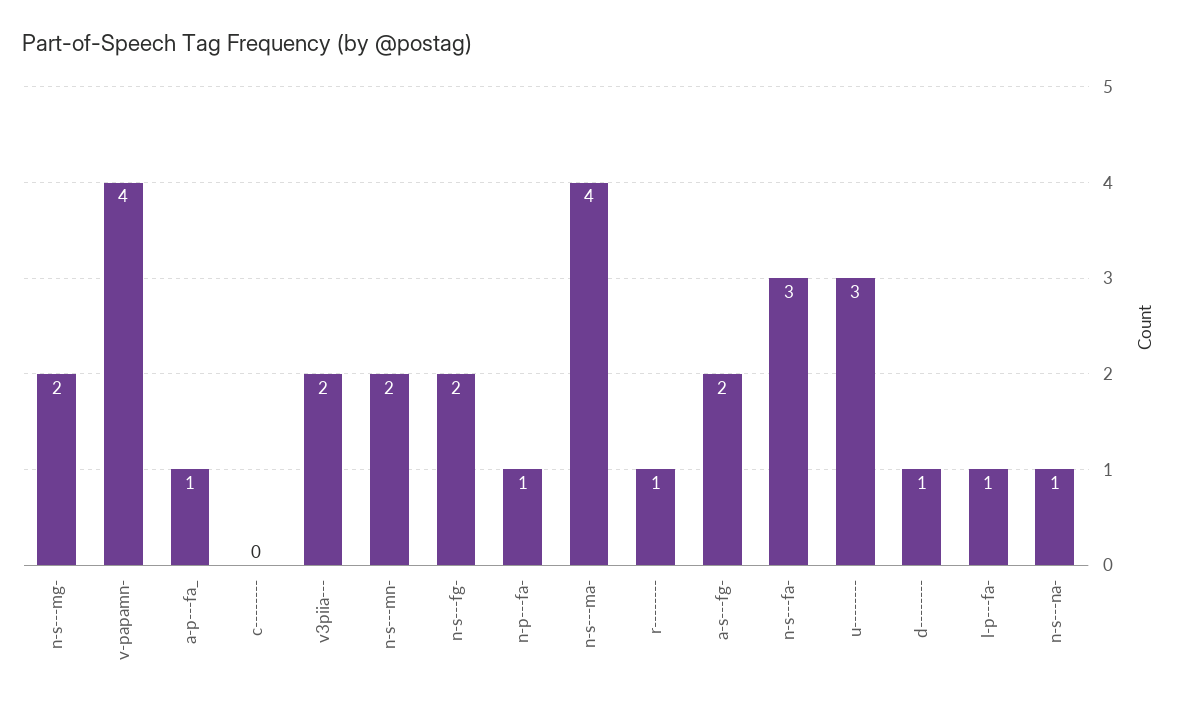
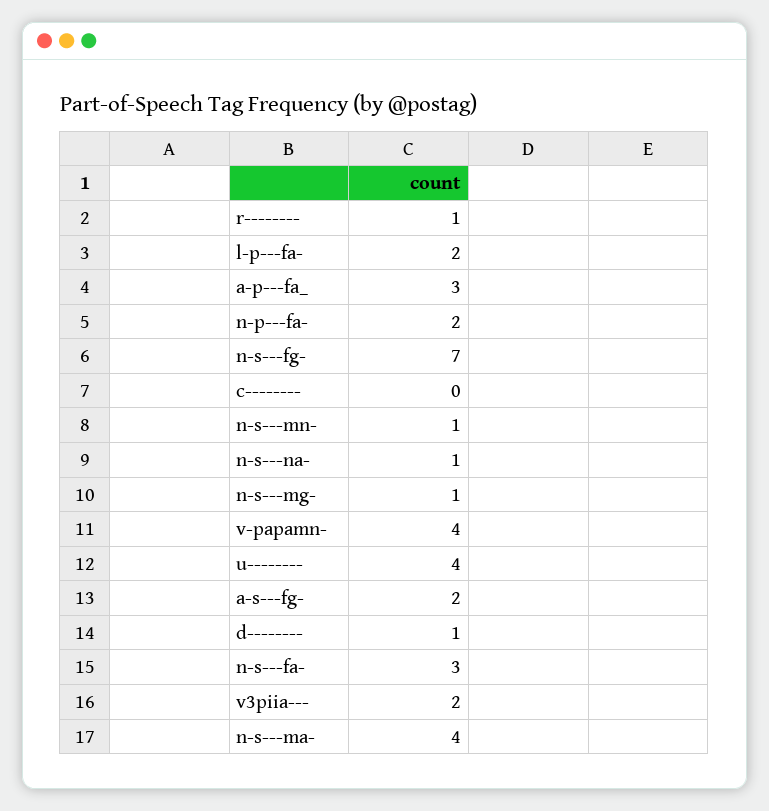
  {
-   "n-s---mg-": 2,
+   "n-s---mg-": 1,
    "v-papamn-": 4,
-   "a-p---fa_": 1,
+   "a-p---fa_": 3,
    "c--------": 0,
    "v3piia---": 2,
-   "n-s---mn-": 2,
+   "n-s---mn-": 1,
-   "n-s---fg-": 2,
+   "n-s---fg-": 7,
-   "n-p---fa-": 1,
+   "n-p---fa-": 2,
    "n-s---ma-": 4,
    "r--------": 1,
    "a-s---fg-": 2,
    "n-s---fa-": 3,
-   "u--------": 3,
+   "u--------": 4,
    "d--------": 1,
-   "l-p---fa-": 1,
+   "l-p---fa-": 2,
    "n-s---na-": 1
  }

